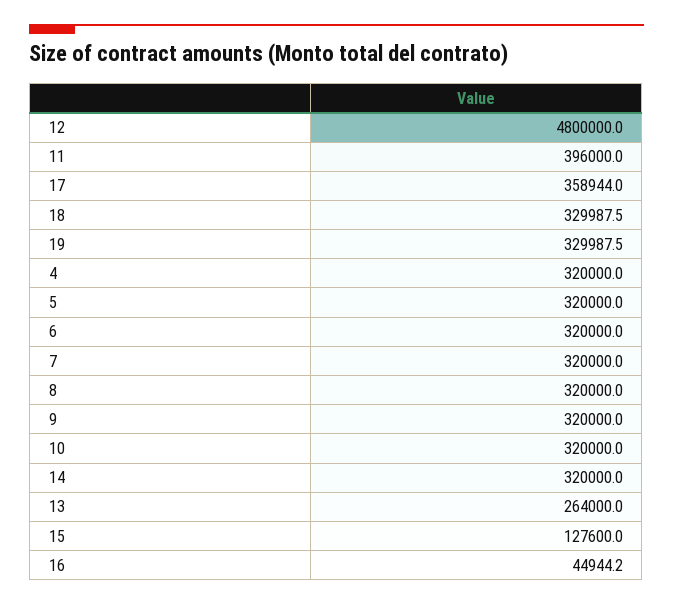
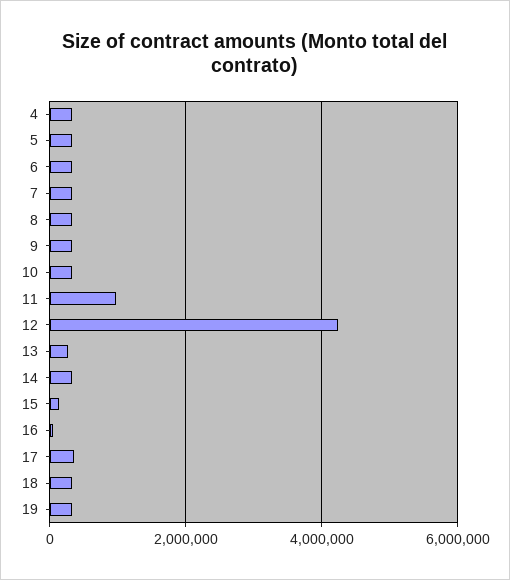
  {
-   "12": 4800000,
+   "12": 4200000,
-   "11": 396000,
+   "11": 1000000,
    "17": 358944,
    "18": 329987.5,
    "19": 329987.5,
    "4": 320000,
    "5": 320000,
    "6": 320000,
    "7": 320000,
    "8": 320000,
    "9": 320000,
    "10": 320000,
    "14": 320000,
    "13": 264000,
    "15": 127600,
    "16": 44944.2
  }

